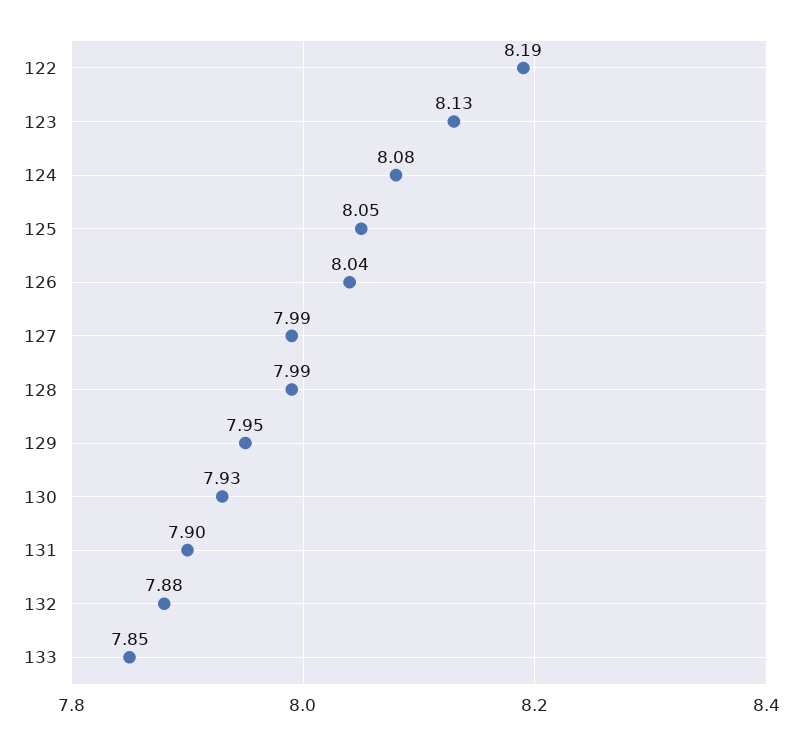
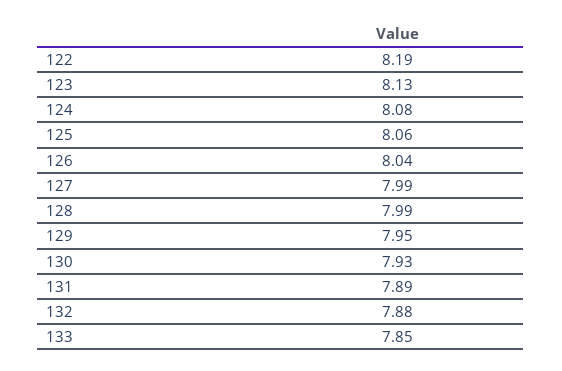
  {
    "122": 8.19,
    "123": 8.13,
    "124": 8.08,
-   "125": 8.05,
+   "125": 8.06,
    "126": 8.04,
    "127": 7.99,
    "128": 7.99,
    "129": 7.95,
    "130": 7.93,
-   "131": 7.9,
+   "131": 7.89,
    "132": 7.88,
    "133": 7.85
  }

